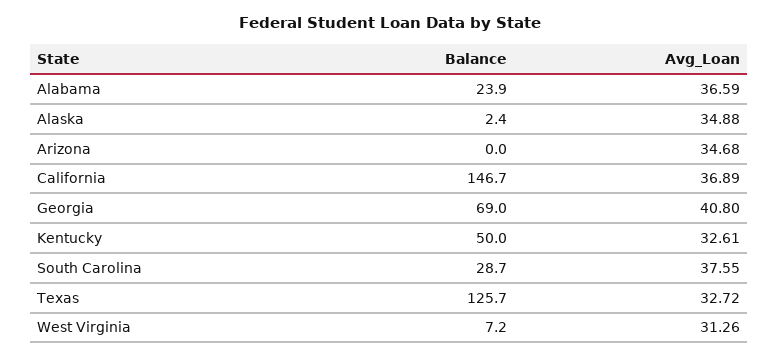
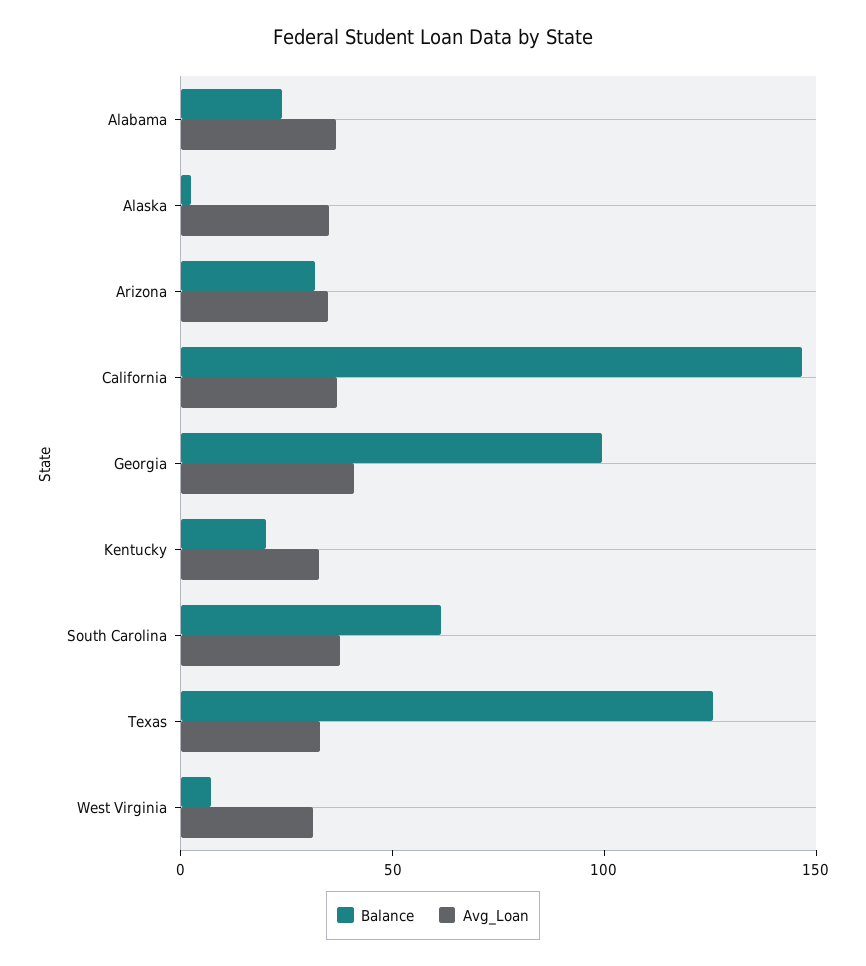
  {
    "Balance": {
      "Alabama": 23.9,
      "Alaska": 2.4,
-     "Arizona": 0,
+     "Arizona": 30,
      "California": 146.7,
-     "Georgia": 69,
+     "Georgia": 100,
-     "Kentucky": 50,
+     "Kentucky": 20,
-     "South Carolina": 28.7,
+     "South Carolina": 60,
      "Texas": 125.7,
      "West Virginia": 7.2
    },
    "Avg_Loan": {
      "Alabama": 36.59,
      "Alaska": 34.88,
      "Arizona": 34.68,
      "California": 36.89,
      "Georgia": 40.8,
      "Kentucky": 32.61,
      "South Carolina": 37.55,
      "Texas": 32.72,
      "West Virginia": 31.26
    }
  }

